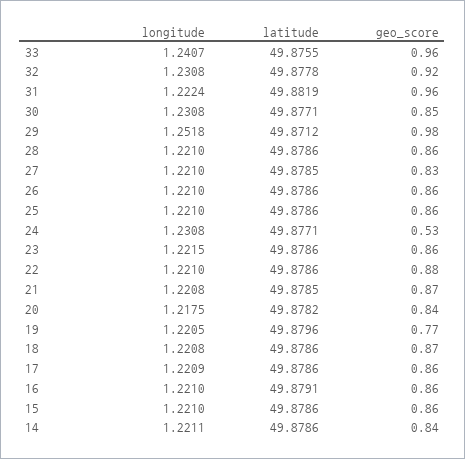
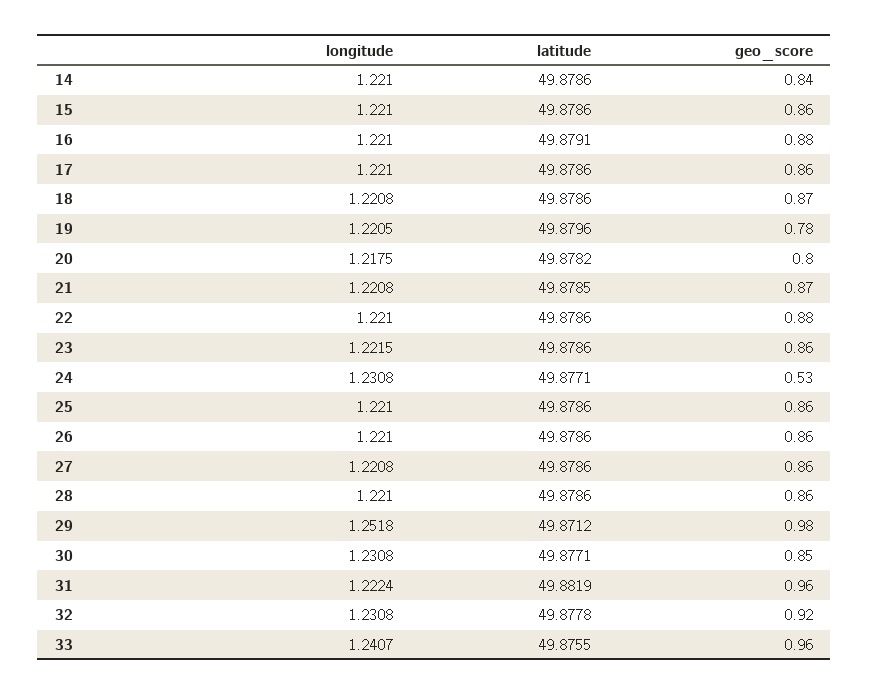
  {
    "longitude": {
      "33": 1.2407,
      "32": 1.2308,
      "31": 1.2224,
      "30": 1.2308,
      "29": 1.2518,
      "28": 1.221,
-     "27": 1.221,
+     "27": 1.2208,
      "26": 1.221,
      "25": 1.221,
      "24": 1.2308,
      "23": 1.2215,
      "22": 1.221,
      "21": 1.2208,
      "20": 1.2175,
      "19": 1.2205,
      "18": 1.2208,
-     "17": 1.2209,
+     "17": 1.221,
      "16": 1.221,
      "15": 1.221,
-     "14": 1.2211
+     "14": 1.221
    },
    "latitude": {
      "33": 49.8755,
      "32": 49.8778,
      "31": 49.8819,
      "30": 49.8771,
      "29": 49.8712,
      "28": 49.8786,
-     "27": 49.8785,
+     "27": 49.8786,
      "26": 49.8786,
      "25": 49.8786,
      "24": 49.8771,
      "23": 49.8786,
      "22": 49.8786,
      "21": 49.8785,
      "20": 49.8782,
      "19": 49.8796,
      "18": 49.8786,
      "17": 49.8786,
      "16": 49.8791,
      "15": 49.8786,
      "14": 49.8786
    },
    "geo_score": {
      "33": 0.96,
      "32": 0.92,
      "31": 0.96,
      "30": 0.85,
      "29": 0.98,
      "28": 0.86,
-     "27": 0.83,
+     "27": 0.86,
      "26": 0.86,
      "25": 0.86,
      "24": 0.53,
      "23": 0.86,
      "22": 0.88,
      "21": 0.87,
-     "20": 0.84,
+     "20": 0.8,
-     "19": 0.77,
+     "19": 0.78,
      "18": 0.87,
      "17": 0.86,
-     "16": 0.86,
+     "16": 0.88,
      "15": 0.86,
      "14": 0.84
    }
  }

